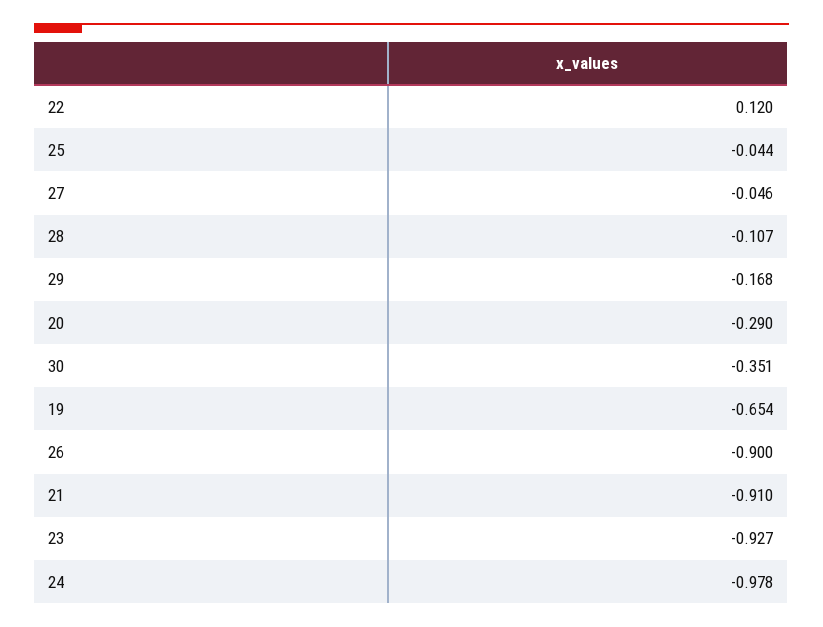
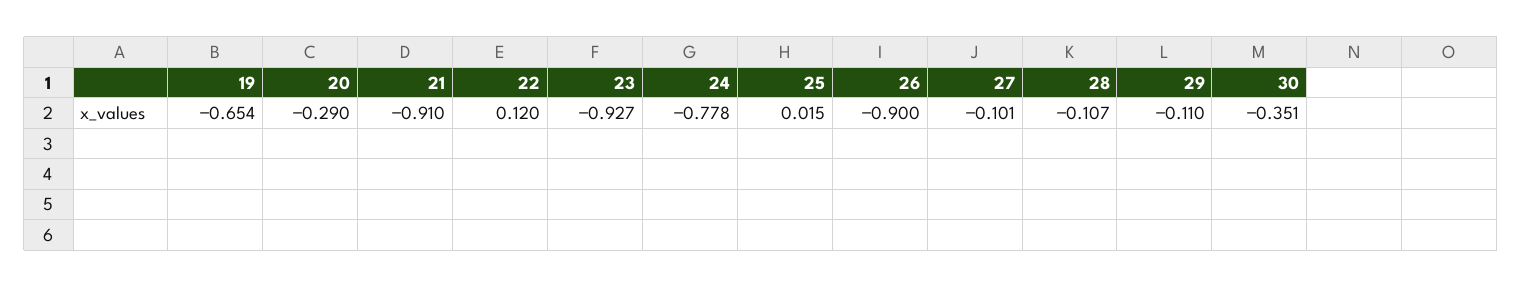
  {
    "22": 0.12,
-   "25": -0.044,
+   "25": 0.015,
-   "27": -0.046,
+   "27": -0.101,
    "28": -0.107,
-   "29": -0.168,
+   "29": -0.11,
    "20": -0.29,
    "30": -0.351,
    "19": -0.654,
    "26": -0.9,
    "21": -0.91,
    "23": -0.927,
-   "24": -0.978
+   "24": -0.778
  }

